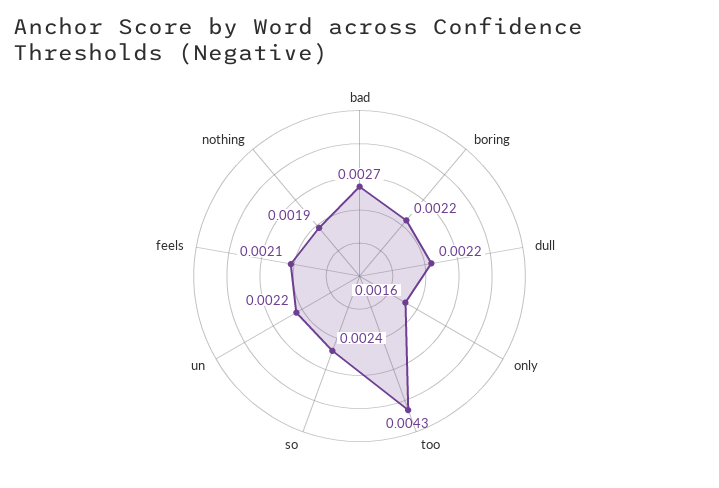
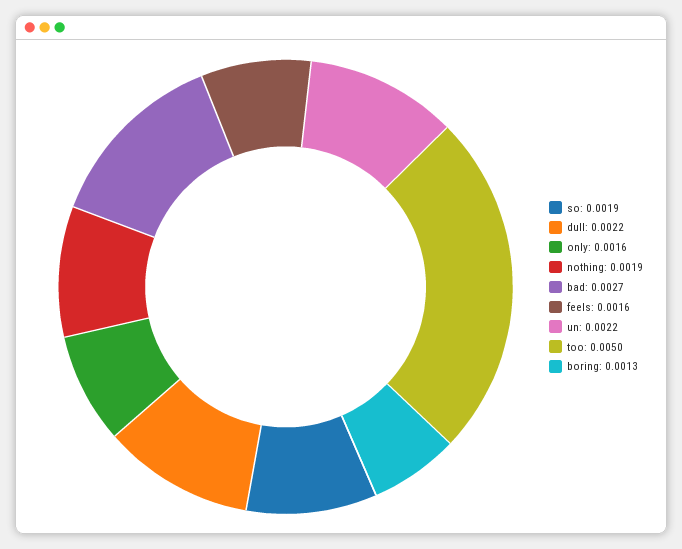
  {
    "bad": 0.0027,
-   "boring": 0.0022,
+   "boring": 0.0013,
    "dull": 0.0022,
    "only": 0.0016,
-   "too": 0.0043,
+   "too": 0.005,
-   "so": 0.0024,
+   "so": 0.0019,
    "un": 0.0022,
-   "feels": 0.0021,
+   "feels": 0.0016,
    "nothing": 0.0019
  }

